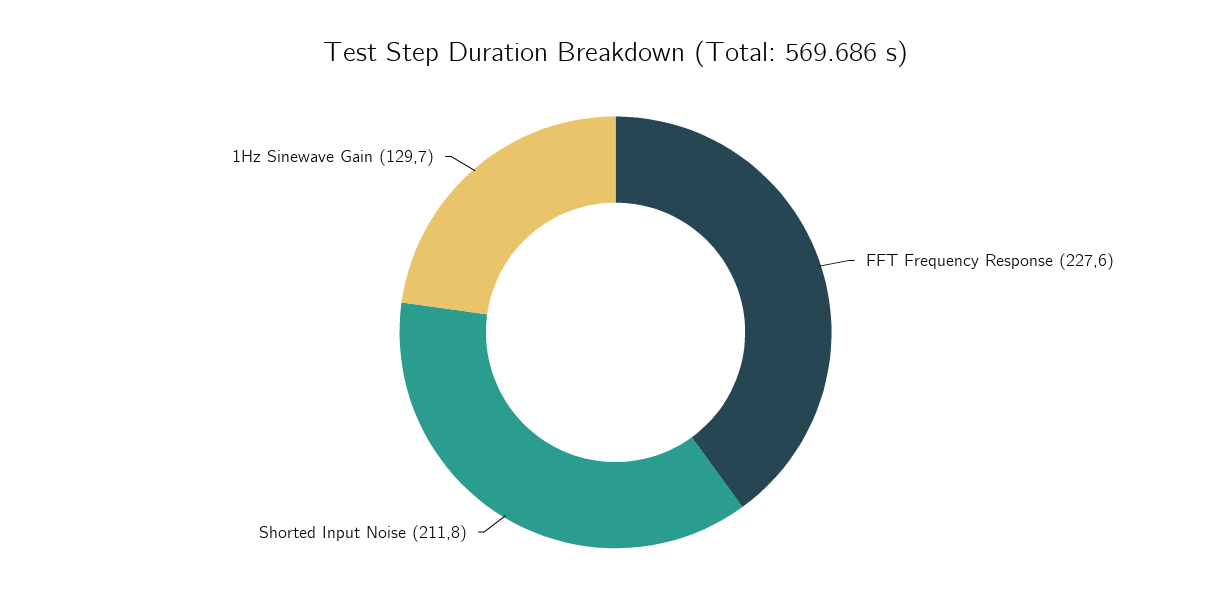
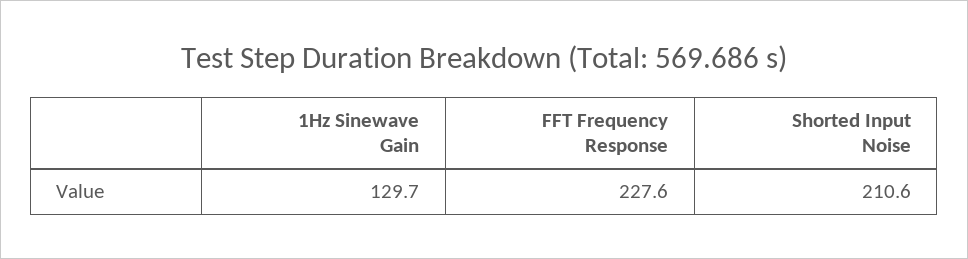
  {
    "FFT Frequency Response": 227.6,
-   "Shorted Input Noise": 211.8,
+   "Shorted Input Noise": 210.6,
    "1Hz Sinewave Gain": 129.7
  }

